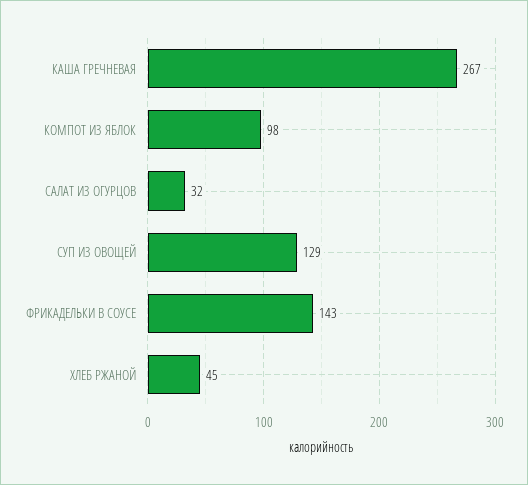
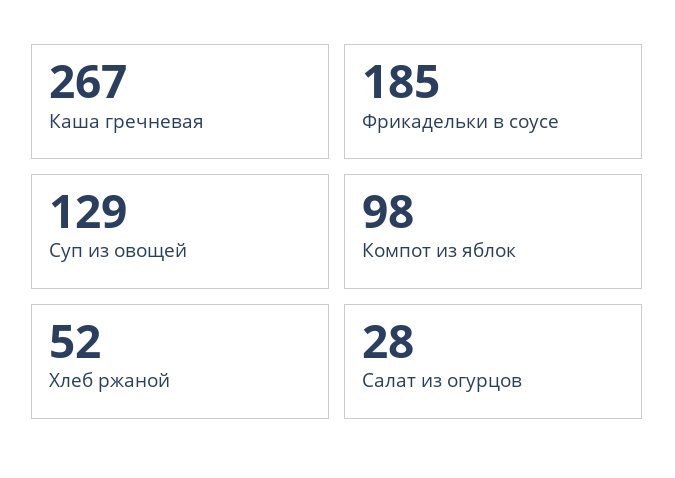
  {
    "КАША ГРЕЧНЕВАЯ": 267,
    "КОМПОТ ИЗ ЯБЛОК": 98,
-   "САЛАТ ИЗ ОГУРЦОВ": 32,
+   "САЛАТ ИЗ ОГУРЦОВ": 28,
    "СУП ИЗ ОВОЩЕЙ": 129,
-   "ФРИКАДЕЛЬКИ В СОУСЕ": 143,
+   "ФРИКАДЕЛЬКИ В СОУСЕ": 185,
-   "ХЛЕБ РЖАНОЙ": 45
+   "ХЛЕБ РЖАНОЙ": 52
  }

